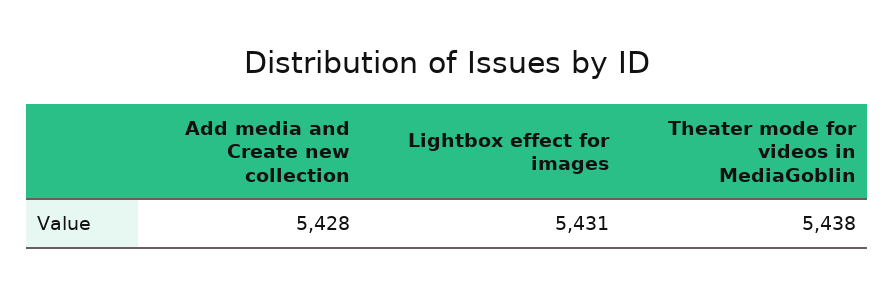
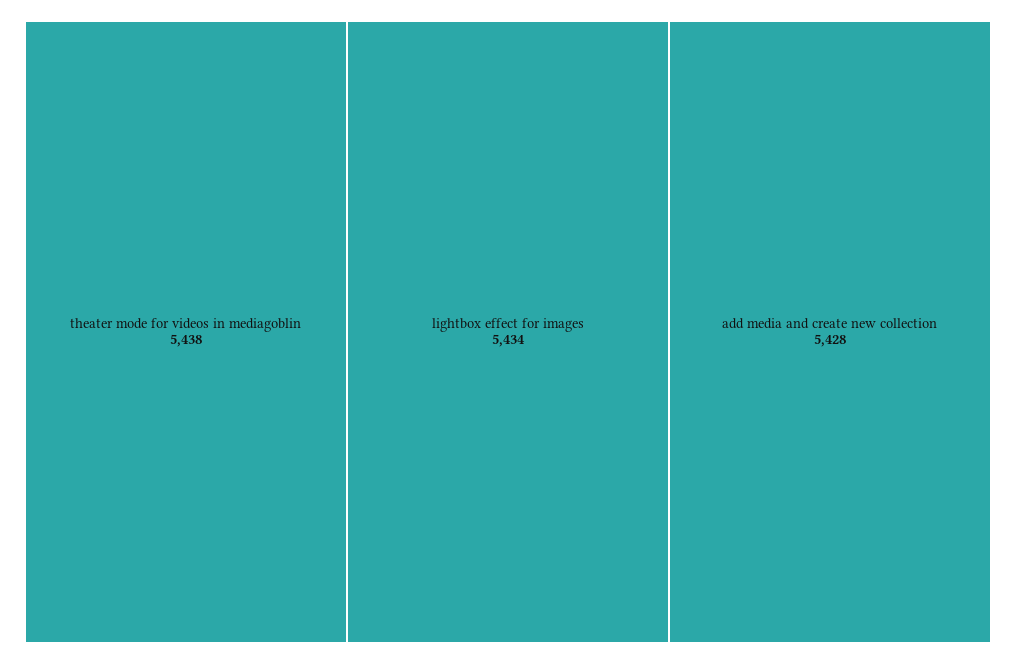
  {
    "Add media and Create new collection": 5428,
-   "Lightbox effect for images": 5431,
+   "Lightbox effect for images": 5434,
    "Theater mode for videos in MediaGoblin": 5438
  }

